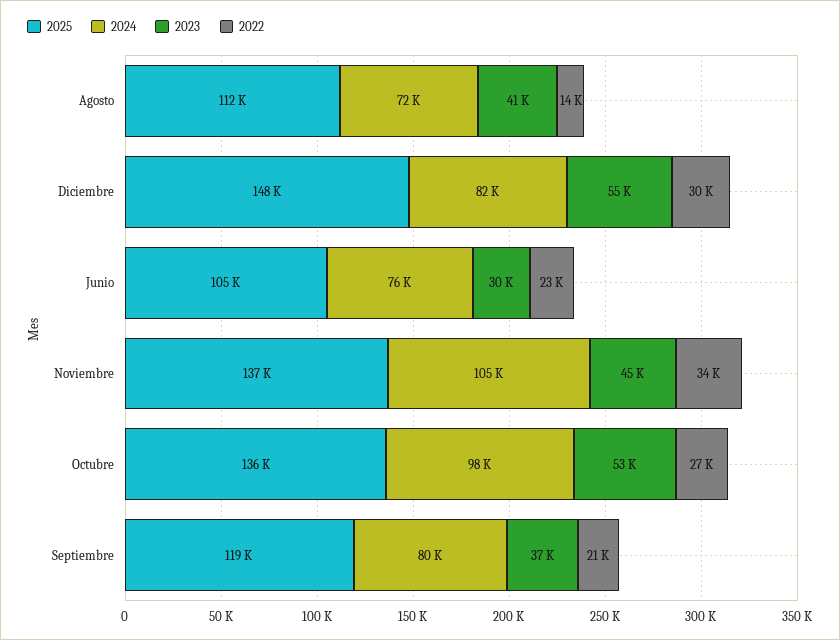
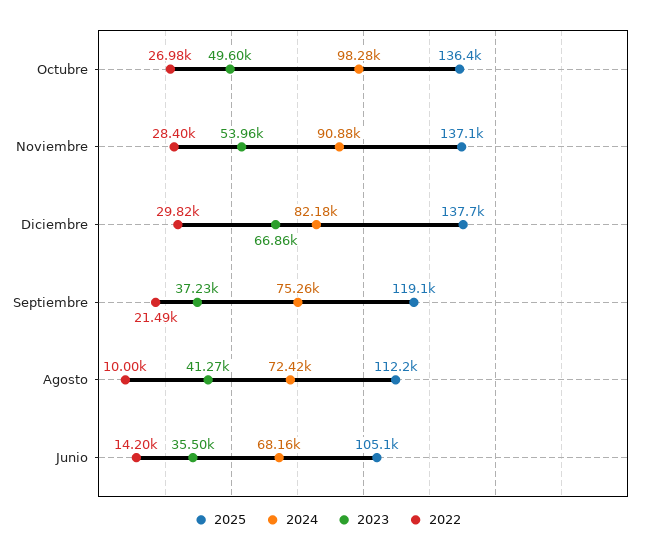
  {
    "2025": {
      "Agosto": 112200,
-     "Diciembre": 148000,
+     "Diciembre": 137700,
      "Junio": 105100,
      "Noviembre": 137100,
      "Octubre": 136400,
      "Septiembre": 119100
    },
    "2024": {
      "Agosto": 72420,
      "Diciembre": 82180,
-     "Junio": 76000,
+     "Junio": 68160,
-     "Noviembre": 105000,
+     "Noviembre": 90880,
      "Octubre": 98280,
-     "Septiembre": 80000
+     "Septiembre": 75260
    },
    "2023": {
      "Agosto": 41270,
-     "Diciembre": 55000,
+     "Diciembre": 66860,
-     "Junio": 30000,
+     "Junio": 35500,
-     "Noviembre": 45000,
+     "Noviembre": 53960,
-     "Octubre": 53000,
+     "Octubre": 49600,
      "Septiembre": 37230
    },
    "2022": {
-     "Agosto": 14000,
+     "Agosto": 10000,
      "Diciembre": 29820,
-     "Junio": 23000,
+     "Junio": 14200,
-     "Noviembre": 34000,
+     "Noviembre": 28400,
      "Octubre": 26980,
      "Septiembre": 21490
    }
  }

